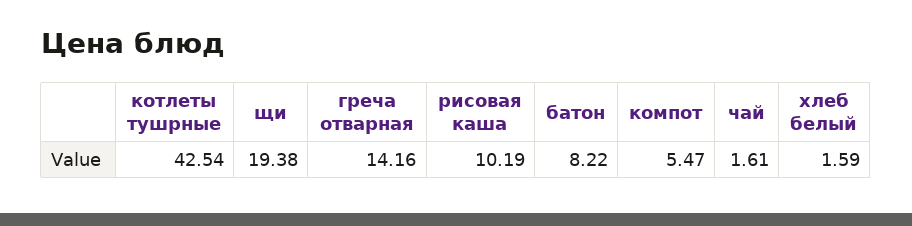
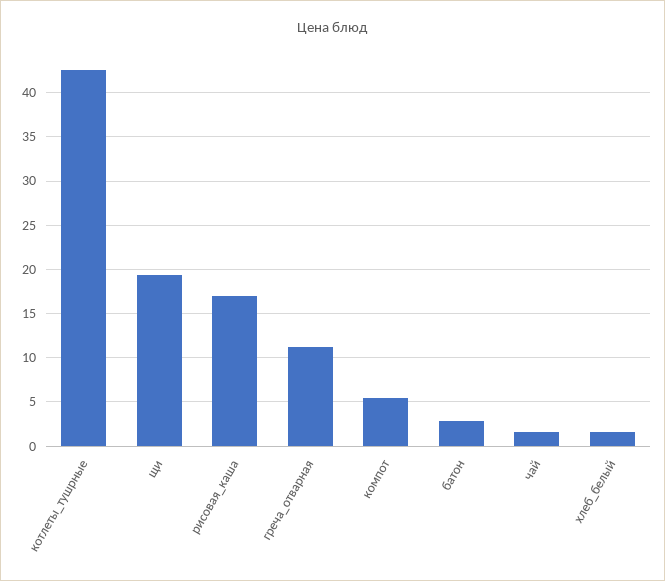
  {
    "котлеты тушрные": 42.54,
    "щи": 19.38,
-   "греча отварная": 14.16,
+   "греча отварная": 11,
-   "рисовая каша": 10.19,
+   "рисовая каша": 17,
-   "батон": 8.22,
+   "батон": 3,
    "компот": 5.47,
    "чай": 1.61,
    "хлеб белый": 1.59
  }

